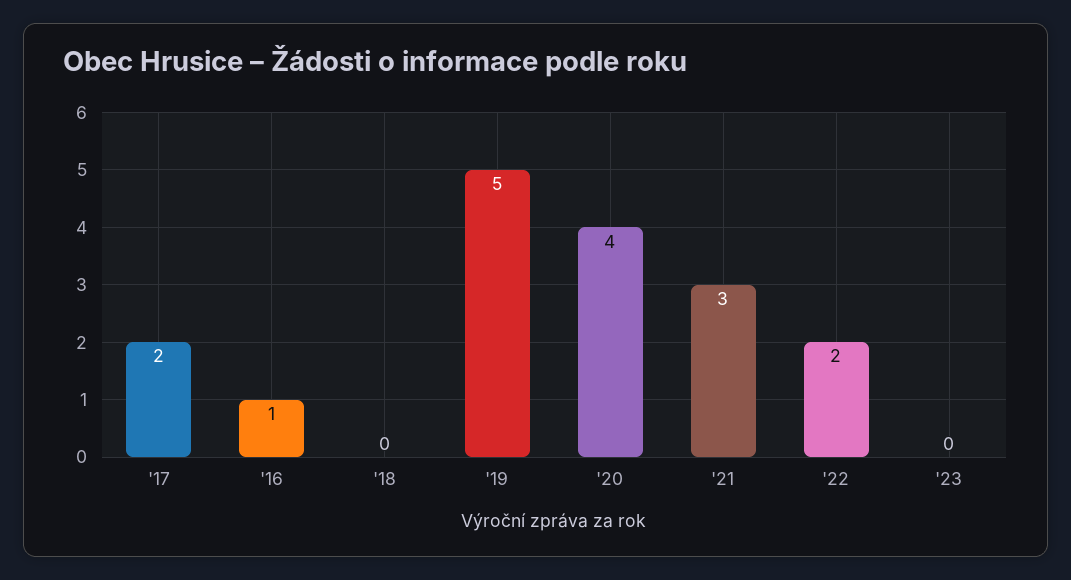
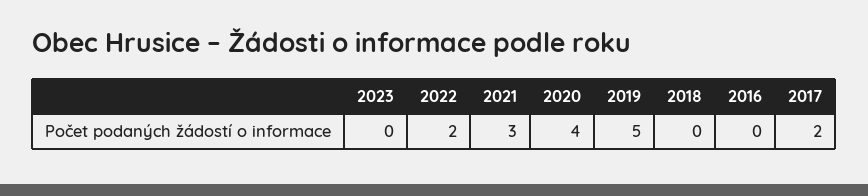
  {
    "'17": 2,
-   "'16": 1,
+   "'16": 0,
    "'18": 0,
    "'19": 5,
    "'20": 4,
    "'21": 3,
    "'22": 2,
    "'23": 0
  }

